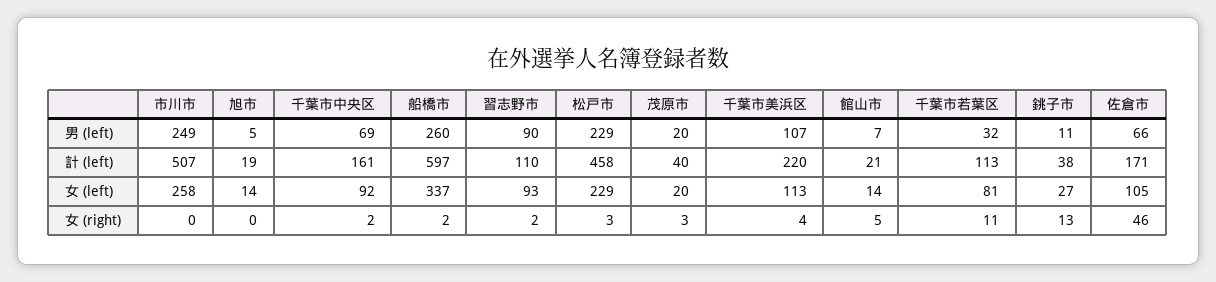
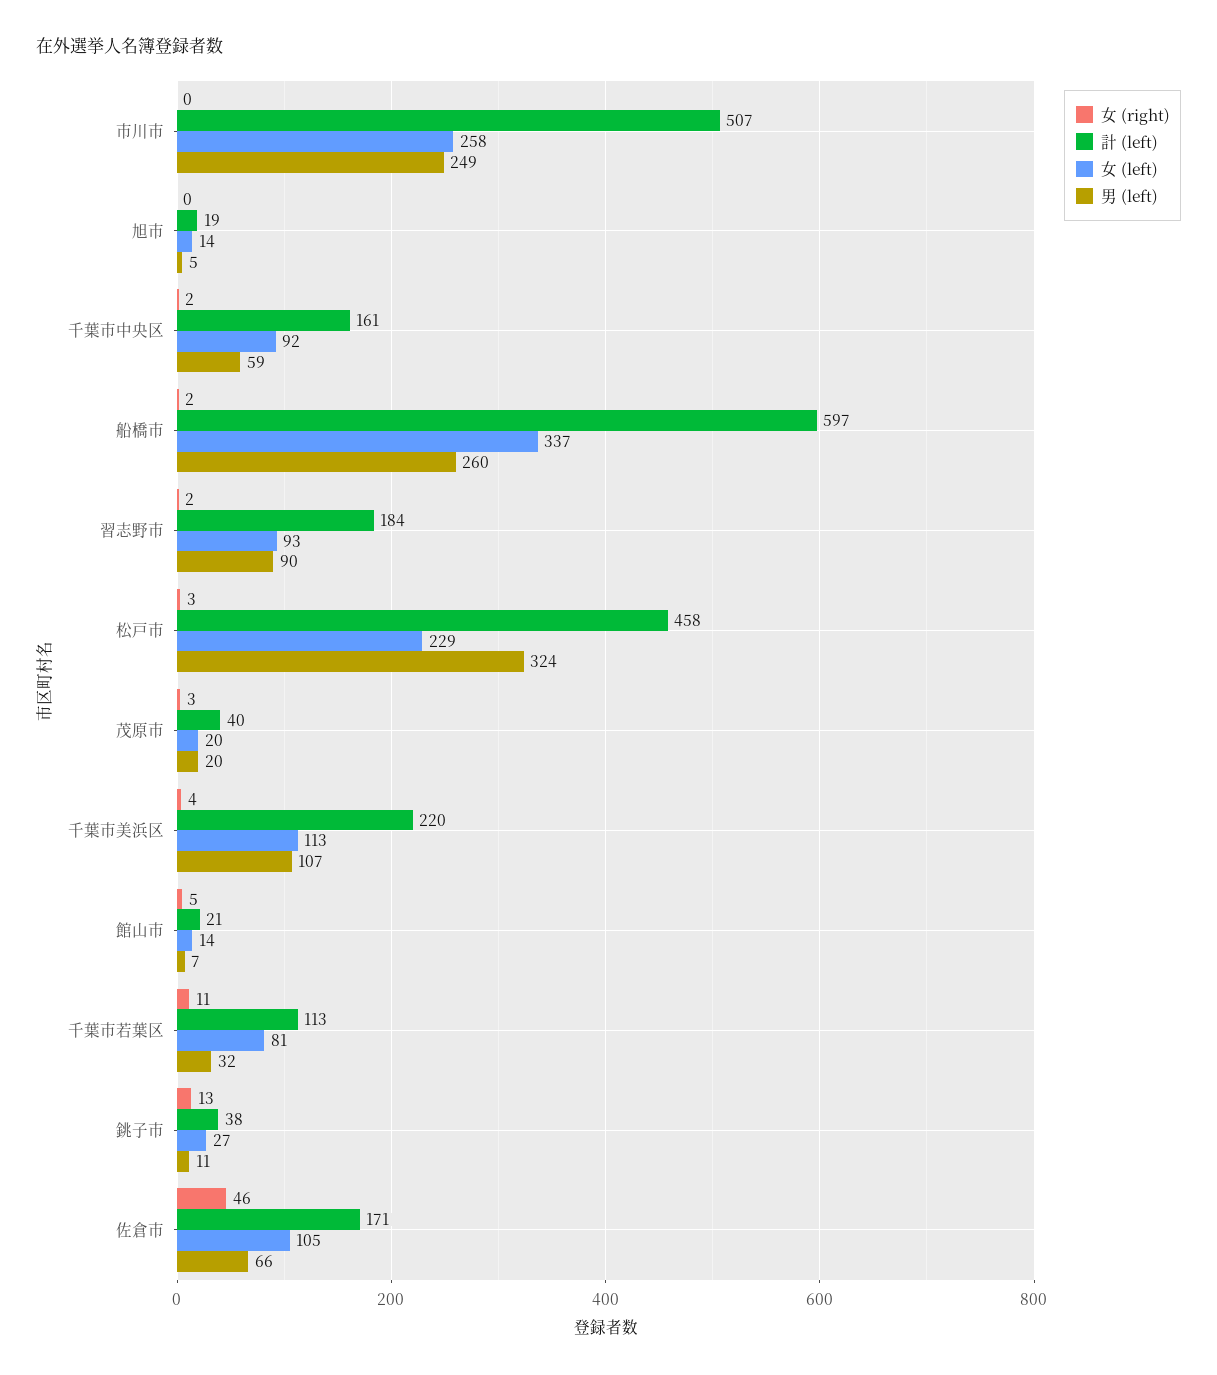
  {
    "男 (left)": {
      "市川市": 249,
      "旭市": 5,
-     "千葉市中央区": 69,
+     "千葉市中央区": 59,
      "船橋市": 260,
      "習志野市": 90,
-     "松戸市": 229,
+     "松戸市": 324,
      "茂原市": 20,
      "千葉市美浜区": 107,
      "館山市": 7,
      "千葉市若葉区": 32,
      "銚子市": 11,
      "佐倉市": 66
    },
    "計 (left)": {
      "市川市": 507,
      "旭市": 19,
      "千葉市中央区": 161,
      "船橋市": 597,
-     "習志野市": 110,
+     "習志野市": 184,
      "松戸市": 458,
      "茂原市": 40,
      "千葉市美浜区": 220,
      "館山市": 21,
      "千葉市若葉区": 113,
      "銚子市": 38,
      "佐倉市": 171
    },
    "女 (left)": {
      "市川市": 258,
      "旭市": 14,
      "千葉市中央区": 92,
      "船橋市": 337,
      "習志野市": 93,
      "松戸市": 229,
      "茂原市": 20,
      "千葉市美浜区": 113,
      "館山市": 14,
      "千葉市若葉区": 81,
      "銚子市": 27,
      "佐倉市": 105
    },
    "女 (right)": {
      "市川市": 0,
      "旭市": 0,
      "千葉市中央区": 2,
      "船橋市": 2,
      "習志野市": 2,
      "松戸市": 3,
      "茂原市": 3,
      "千葉市美浜区": 4,
      "館山市": 5,
      "千葉市若葉区": 11,
      "銚子市": 13,
      "佐倉市": 46
    }
  }

